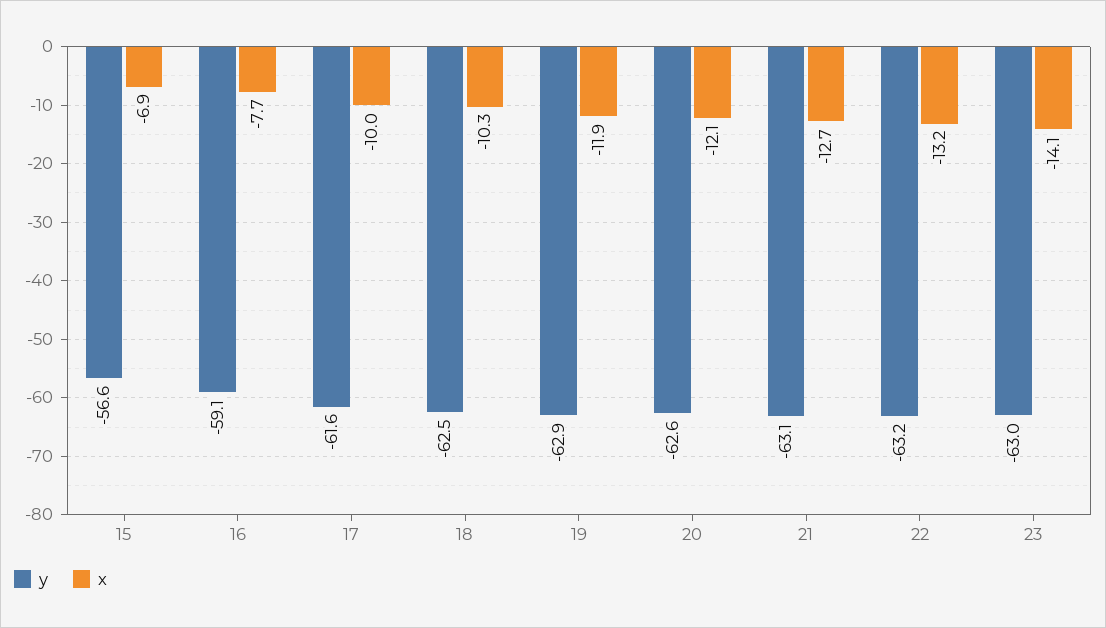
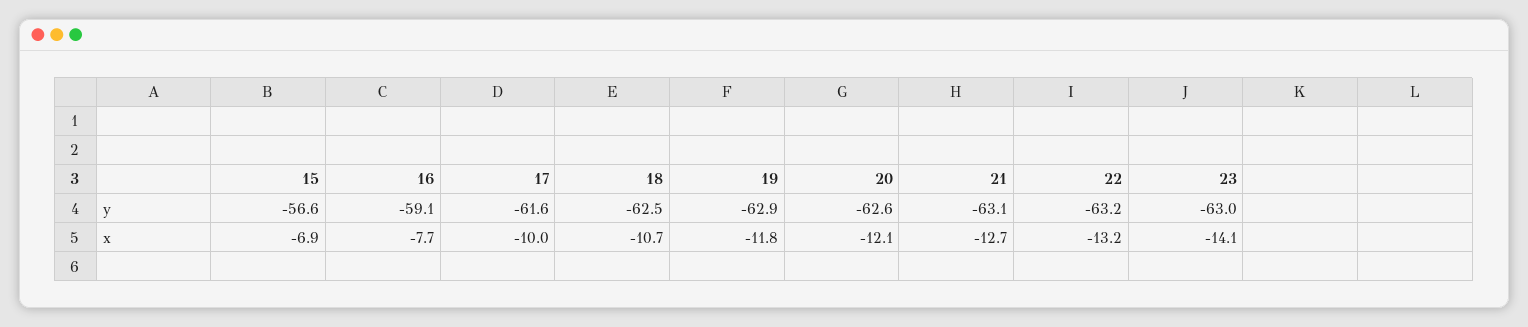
  {
    "y": {
      "15": -56.6,
      "16": -59.1,
      "17": -61.6,
      "18": -62.5,
      "19": -62.9,
      "20": -62.6,
      "21": -63.1,
      "22": -63.2,
      "23": -63
    },
    "x": {
      "15": -6.9,
      "16": -7.7,
      "17": -10,
-     "18": -10.3,
+     "18": -10.7,
-     "19": -11.9,
+     "19": -11.8,
      "20": -12.1,
      "21": -12.7,
      "22": -13.2,
      "23": -14.1
    }
  }

